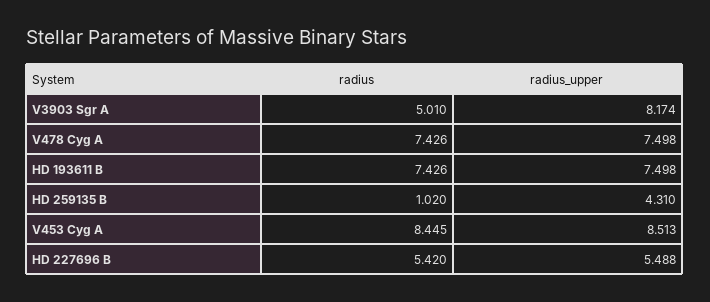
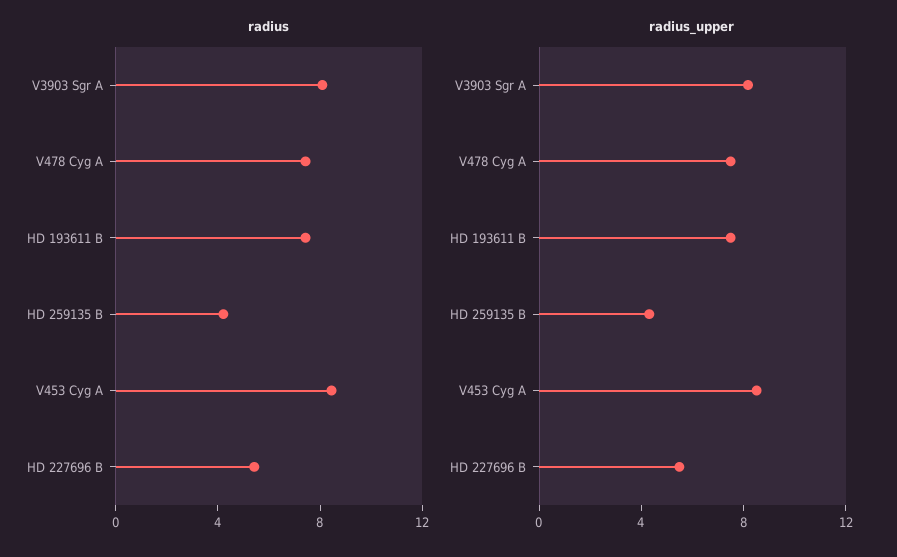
  {
    "radius": {
-     "V3903 Sgr A": 5.01,
+     "V3903 Sgr A": 8,
      "V478 Cyg A": 7.426,
      "HD 193611 B": 7.426,
-     "HD 259135 B": 1.02,
+     "HD 259135 B": 4,
      "V453 Cyg A": 8.445,
      "HD 227696 B": 5.42
    },
    "radius_upper": {
      "V3903 Sgr A": 8.174,
      "V478 Cyg A": 7.498,
      "HD 193611 B": 7.498,
      "HD 259135 B": 4.31,
      "V453 Cyg A": 8.513,
      "HD 227696 B": 5.488
    }
  }

